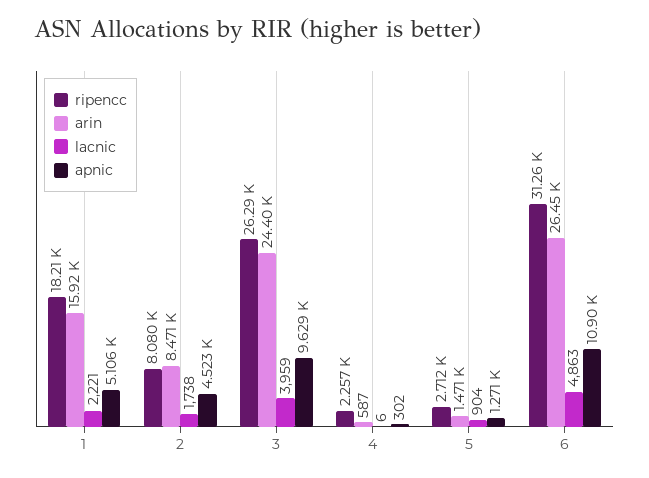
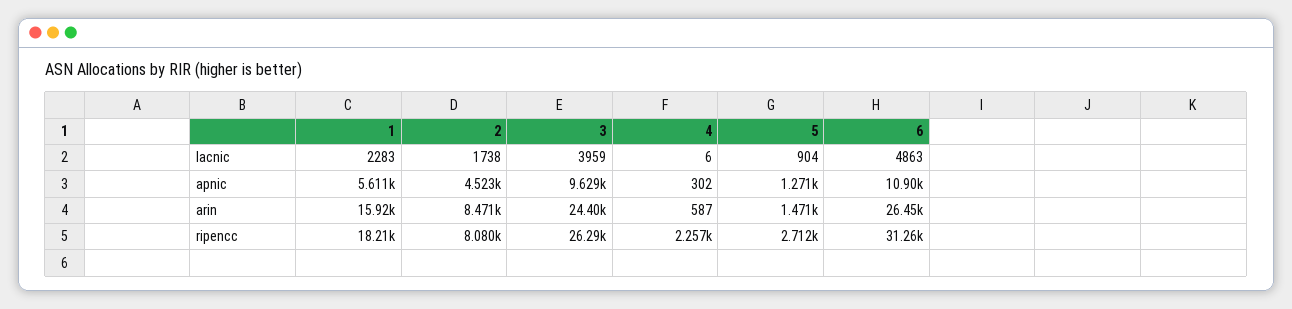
  {
    "ripencc": {
      "1": 18210,
      "2": 8080,
      "3": 26290,
      "4": 2257,
      "5": 2712,
      "6": 31260
    },
    "arin": {
      "1": 15920,
      "2": 8471,
      "3": 24400,
      "4": 587,
      "5": 1471,
      "6": 26450
    },
    "lacnic": {
-     "1": 2221,
+     "1": 2283,
      "2": 1738,
      "3": 3959,
      "4": 6,
      "5": 904,
      "6": 4863
    },
    "apnic": {
-     "1": 5106,
+     "1": 5611,
      "2": 4523,
      "3": 9629,
      "4": 302,
      "5": 1271,
      "6": 10900
    }
  }

